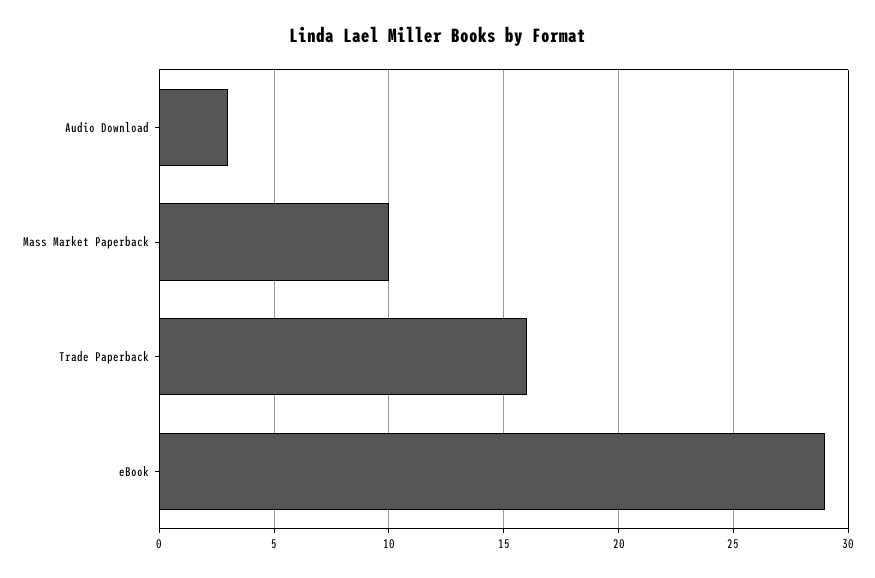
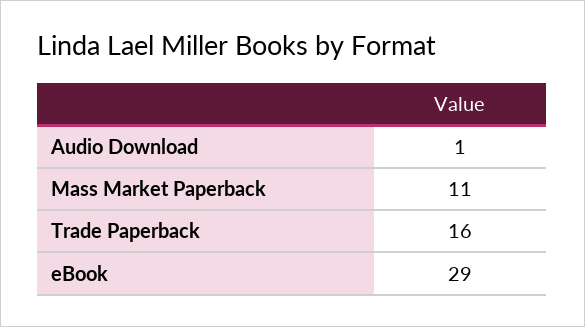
  {
-   "Audio Download": 3,
+   "Audio Download": 1,
-   "Mass Market Paperback": 10,
+   "Mass Market Paperback": 11,
    "Trade Paperback": 16,
    "eBook": 29
  }

